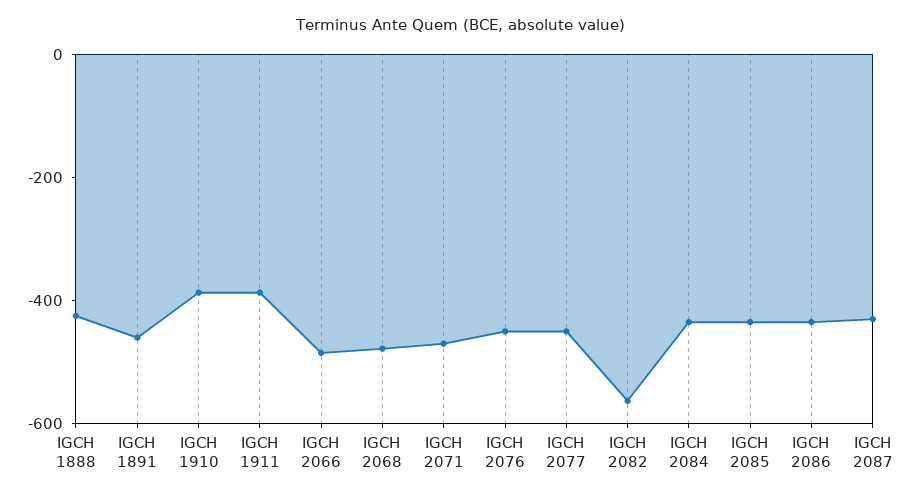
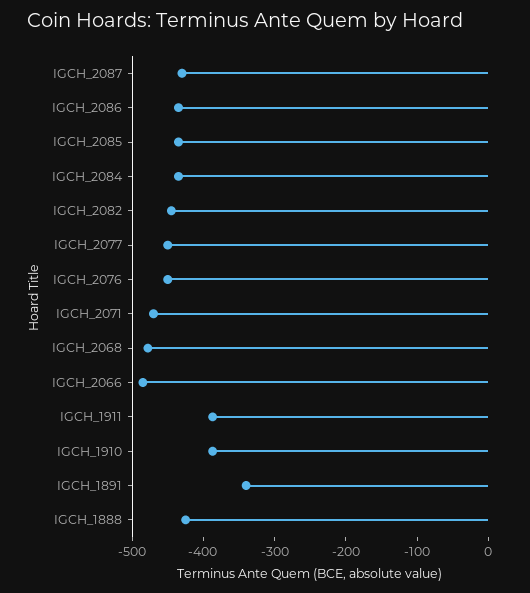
  {
    "IGCH 1888": -420,
-   "IGCH 1891": -450,
+   "IGCH 1891": -340,
    "IGCH 1910": -380,
    "IGCH 1911": -380,
    "IGCH 2066": -480,
    "IGCH 2068": -480,
    "IGCH 2071": -480,
    "IGCH 2076": -460,
    "IGCH 2077": -460,
-   "IGCH 2082": -550,
+   "IGCH 2082": -440,
    "IGCH 2084": -440,
    "IGCH 2085": -440,
    "IGCH 2086": -440,
    "IGCH 2087": -440
  }

